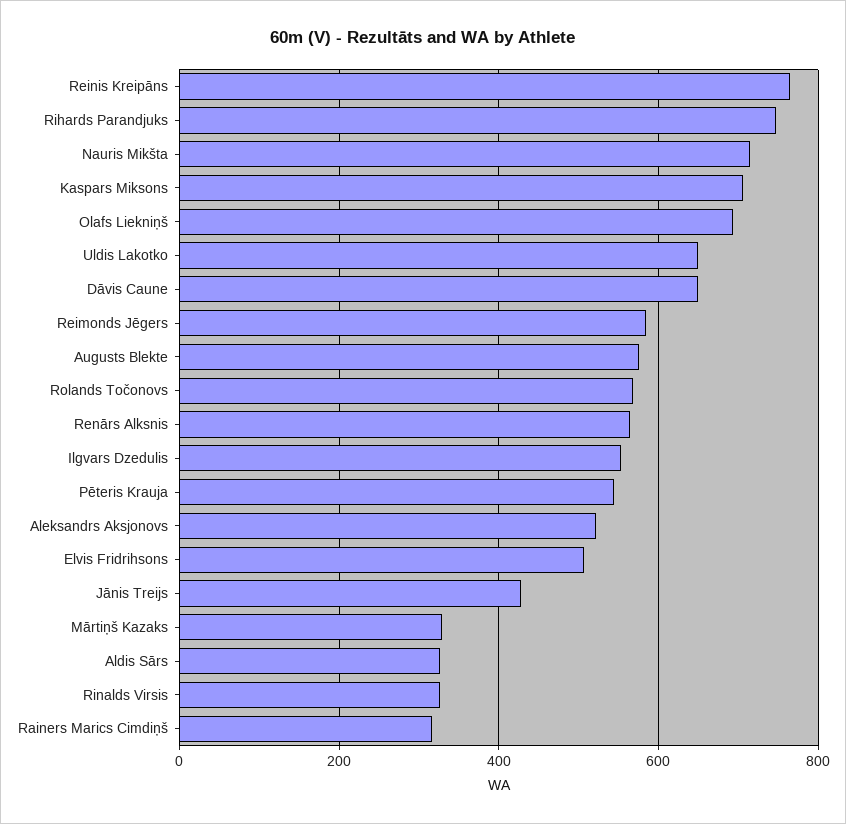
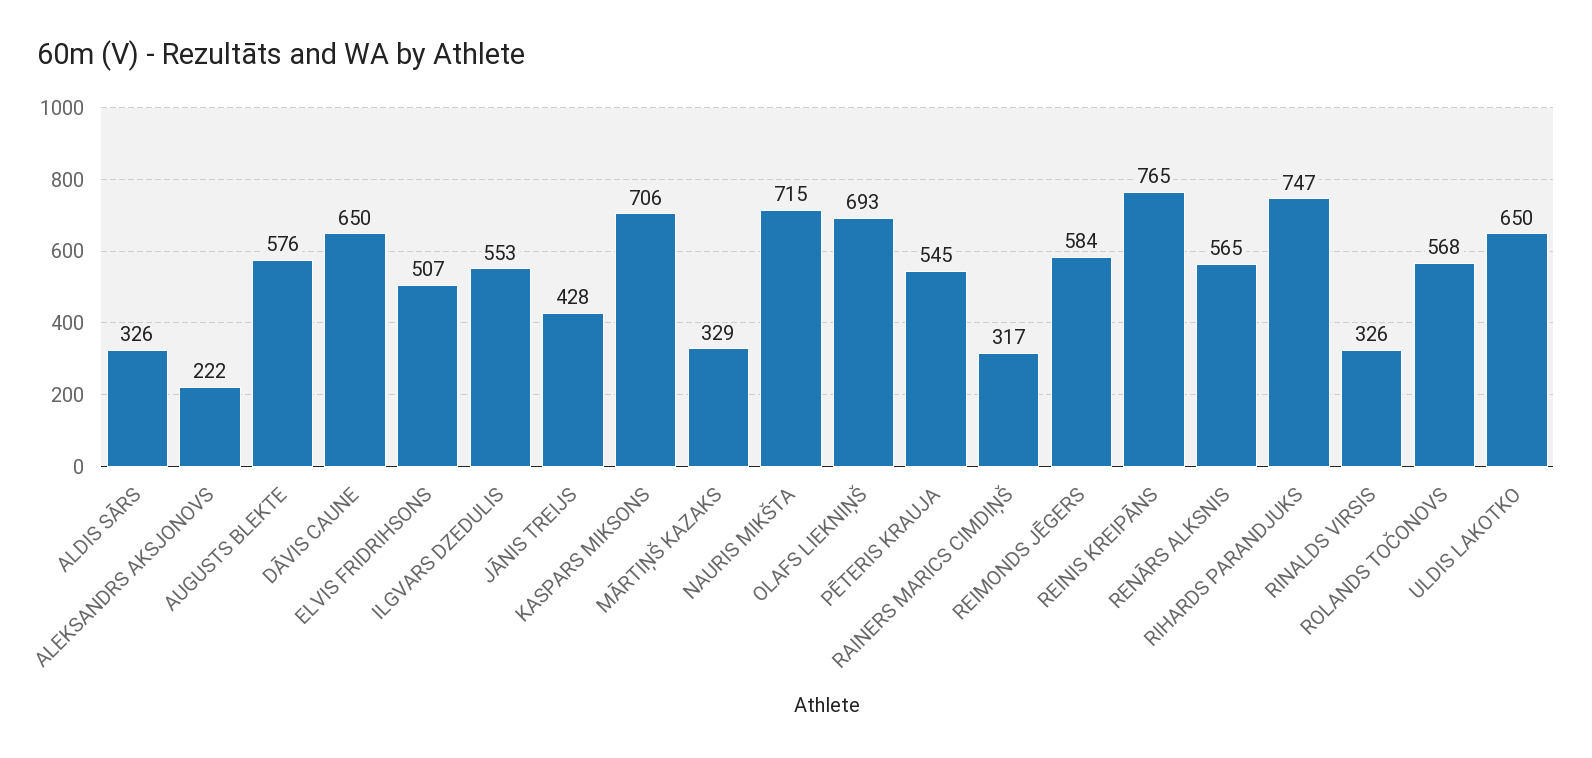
  {
    "Reinis Kreipāns": 765,
    "Rihards Parandjuks": 747,
    "Nauris Mikšta": 715,
    "Kaspars Miksons": 706,
    "Olafs Liekniņš": 693,
    "Uldis Lakotko": 650,
    "Dāvis Caune": 650,
    "Reimonds Jēgers": 584,
    "Augusts Blekte": 576,
    "Rolands Točonovs": 568,
    "Renārs Alksnis": 565,
    "Ilgvars Dzedulis": 553,
    "Pēteris Krauja": 545,
-   "Aleksandrs Aksjonovs": 520,
+   "Aleksandrs Aksjonovs": 222,
    "Elvis Fridrihsons": 507,
    "Jānis Treijs": 428,
    "Mārtiņš Kazaks": 329,
    "Aldis Sārs": 326,
    "Rinalds Virsis": 326,
    "Rainers Marics Cimdiņš": 317
  }

